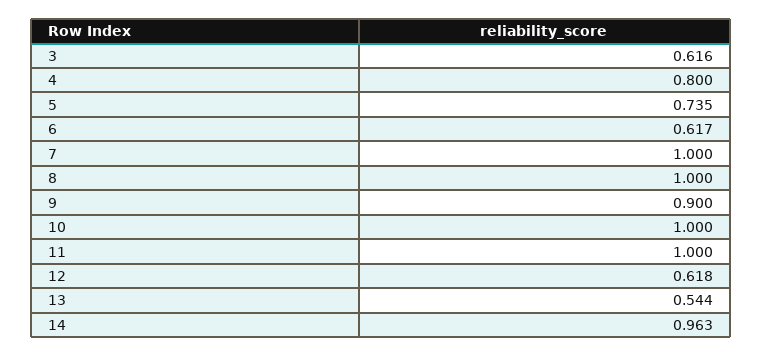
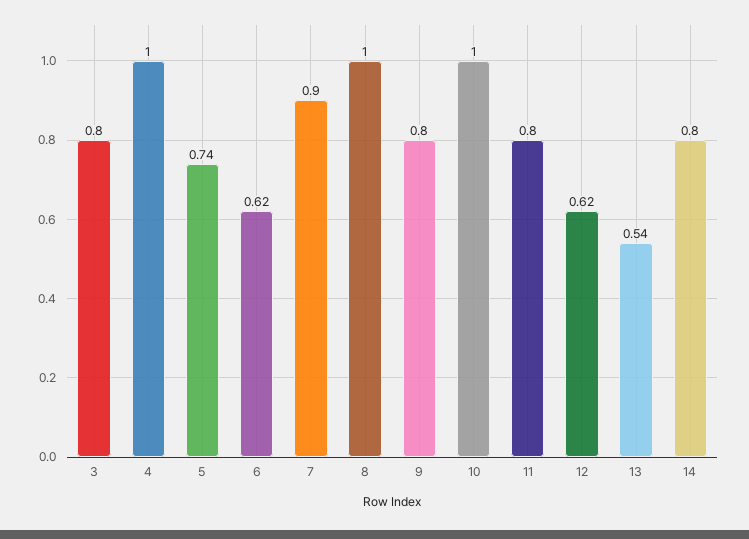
  {
-   "3": 0.616,
+   "3": 0.8,
-   "4": 0.8,
+   "4": 1,
    "5": 0.735,
    "6": 0.617,
-   "7": 1,
+   "7": 0.9,
    "8": 1,
-   "9": 0.9,
+   "9": 0.8,
    "10": 1,
-   "11": 1,
+   "11": 0.8,
    "12": 0.618,
    "13": 0.544,
-   "14": 0.963
+   "14": 0.8
  }

